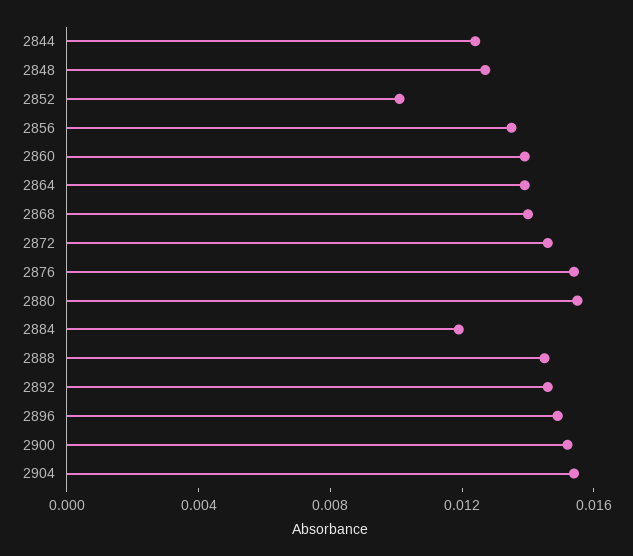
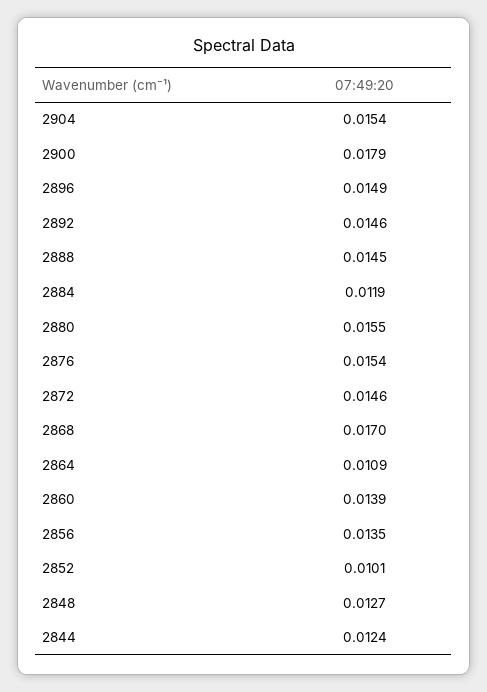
  {
    "2844": 0.0124,
    "2848": 0.0127,
    "2852": 0.0101,
    "2856": 0.0135,
    "2860": 0.0139,
-   "2864": 0.014,
+   "2864": 0.0109,
-   "2868": 0.014,
+   "2868": 0.017,
    "2872": 0.0146,
    "2876": 0.0154,
    "2880": 0.0155,
    "2884": 0.0119,
    "2888": 0.0145,
    "2892": 0.0146,
    "2896": 0.0149,
-   "2900": 0.015,
+   "2900": 0.0179,
    "2904": 0.0154
  }

